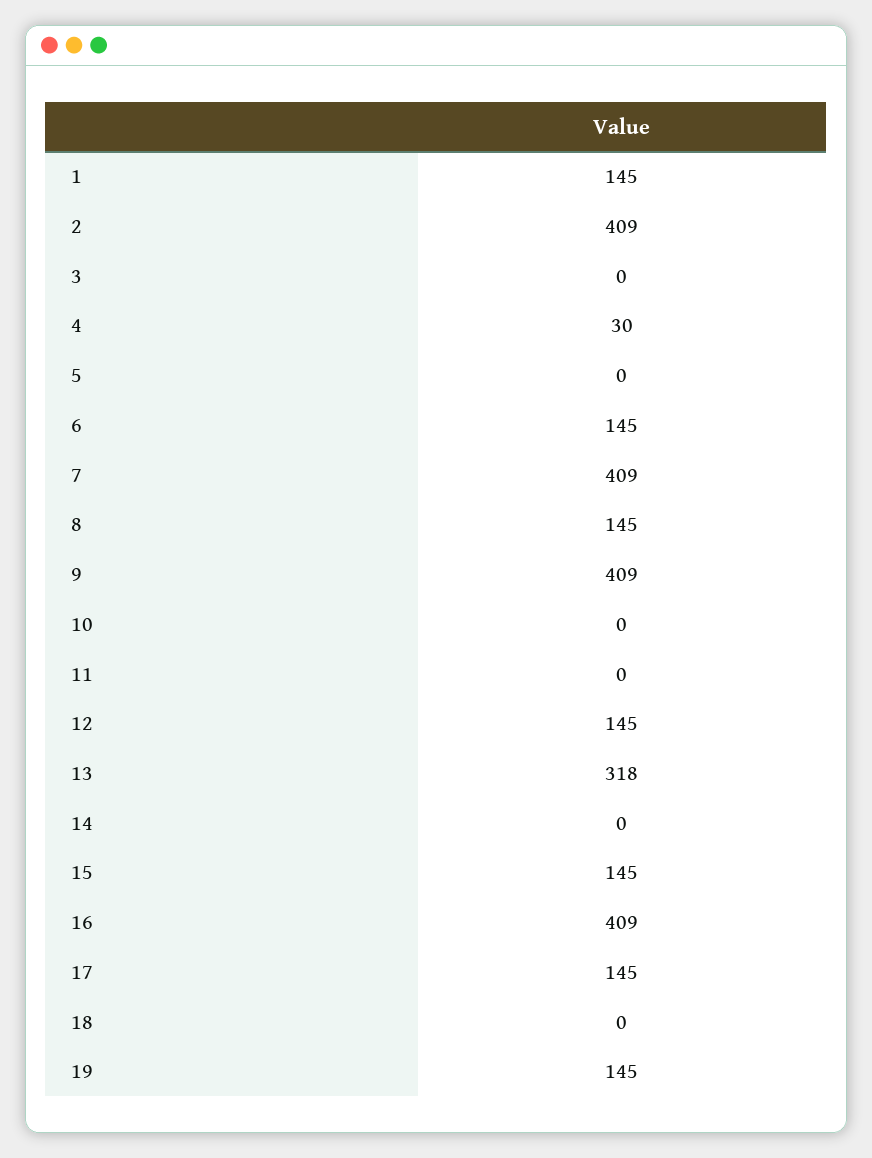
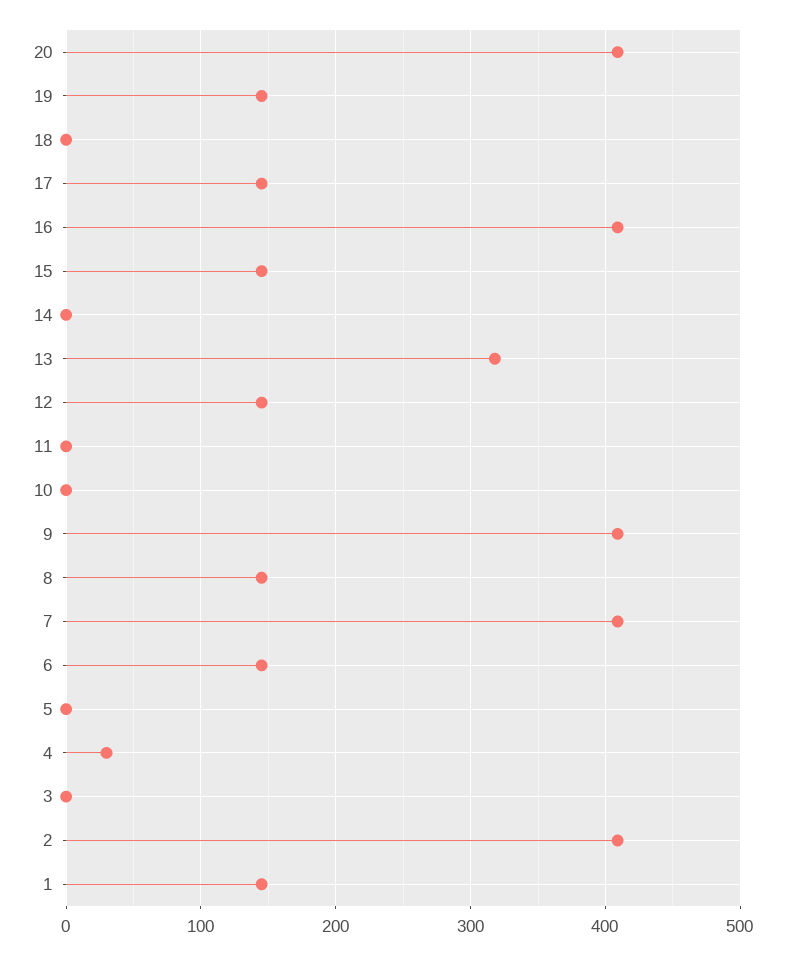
  {
    "1": 145,
    "2": 409,
    "3": 0,
    "4": 30,
    "5": 0,
    "6": 145,
    "7": 409,
    "8": 145,
    "9": 409,
    "10": 0,
    "11": 0,
    "12": 145,
    "13": 318,
    "14": 0,
    "15": 145,
    "16": 409,
    "17": 145,
    "18": 0,
-   "19": 145
+   "19": 145,
+   "20": 410
  }

